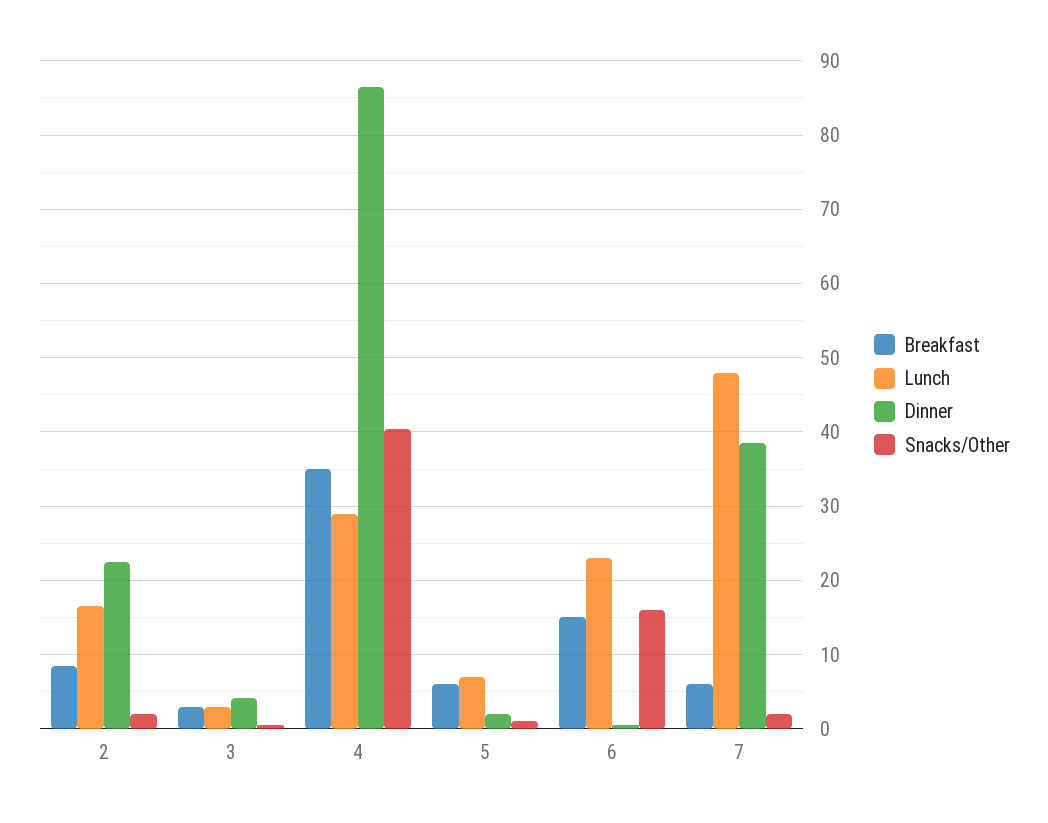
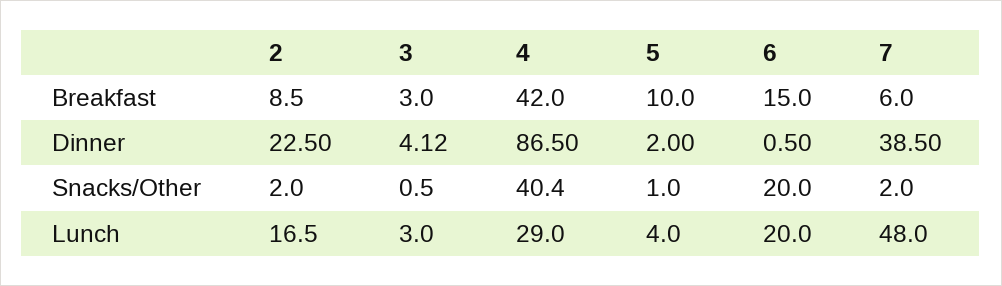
  {
    "Breakfast": {
      "2": 8.5,
      "3": 3,
-     "4": 35,
+     "4": 42,
-     "5": 6,
+     "5": 10,
      "6": 15,
      "7": 6
    },
    "Lunch": {
      "2": 16.5,
      "3": 3,
      "4": 29,
-     "5": 7,
+     "5": 4,
-     "6": 23,
+     "6": 20,
      "7": 48
    },
    "Dinner": {
      "2": 22.5,
      "3": 4.12,
      "4": 86.5,
      "5": 2,
      "6": 0.5,
      "7": 38.5
    },
    "Snacks/Other": {
      "2": 2,
      "3": 0.5,
      "4": 40.4,
      "5": 1,
-     "6": 16,
+     "6": 20,
      "7": 2
    }
  }

